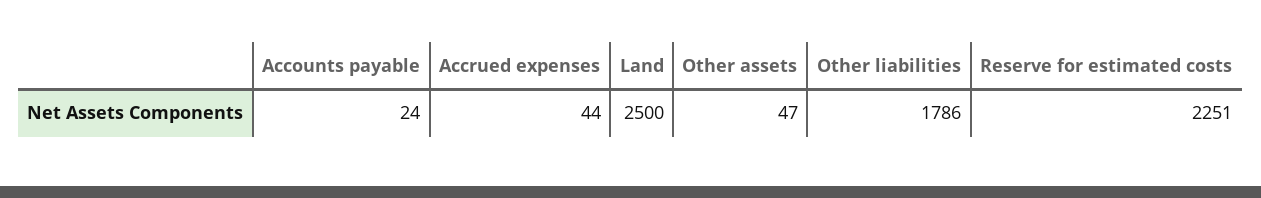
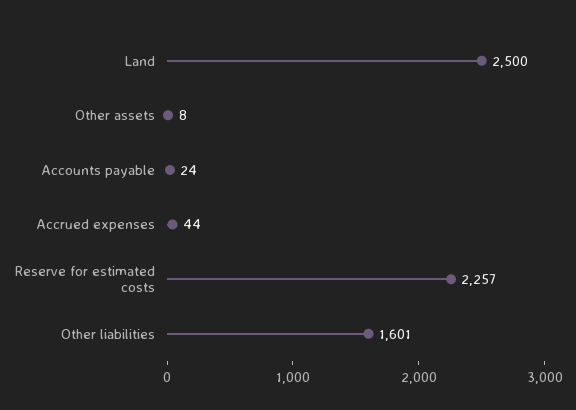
  {
    "Accounts payable": 24,
    "Accrued expenses": 44,
    "Land": 2500,
-   "Other assets": 47,
+   "Other assets": 8,
-   "Other liabilities": 1786,
+   "Other liabilities": 1601,
-   "Reserve for estimated costs": 2251
+   "Reserve for estimated costs": 2257
  }

